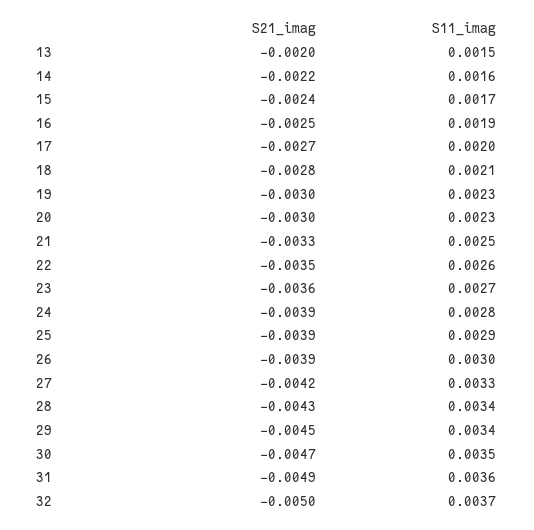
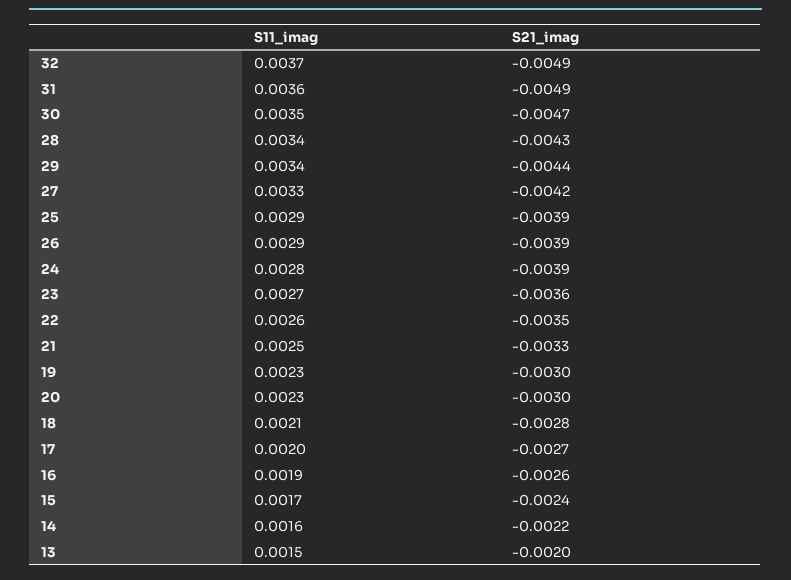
  {
    "S21_imag": {
      "13": -0.002,
      "14": -0.0022,
      "15": -0.0024,
-     "16": -0.0025,
+     "16": -0.0026,
      "17": -0.0027,
      "18": -0.0028,
      "19": -0.003,
      "20": -0.003,
      "21": -0.0033,
      "22": -0.0035,
      "23": -0.0036,
      "24": -0.0039,
      "25": -0.0039,
      "26": -0.0039,
      "27": -0.0042,
      "28": -0.0043,
-     "29": -0.0045,
+     "29": -0.0044,
      "30": -0.0047,
      "31": -0.0049,
-     "32": -0.005
+     "32": -0.0049
    },
    "S11_imag": {
      "13": 0.0015,
      "14": 0.0016,
      "15": 0.0017,
      "16": 0.0019,
      "17": 0.002,
      "18": 0.0021,
      "19": 0.0023,
      "20": 0.0023,
      "21": 0.0025,
      "22": 0.0026,
      "23": 0.0027,
      "24": 0.0028,
      "25": 0.0029,
-     "26": 0.003,
+     "26": 0.0029,
      "27": 0.0033,
      "28": 0.0034,
      "29": 0.0034,
      "30": 0.0035,
      "31": 0.0036,
      "32": 0.0037
    }
  }

